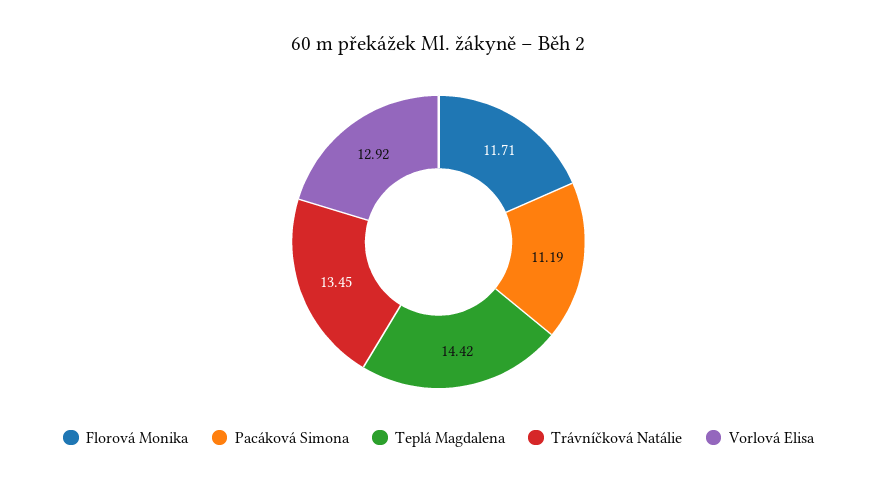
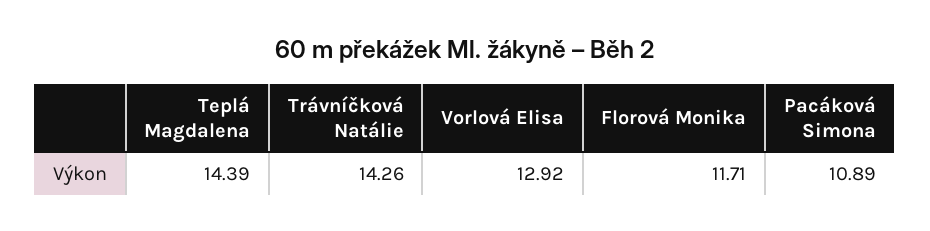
  {
    "Florová Monika": 11.71,
-   "Pacáková Simona": 11.19,
+   "Pacáková Simona": 10.89,
-   "Teplá Magdalena": 14.42,
+   "Teplá Magdalena": 14.39,
-   "Trávníčková Natálie": 13.45,
+   "Trávníčková Natálie": 14.26,
    "Vorlová Elisa": 12.92
  }

